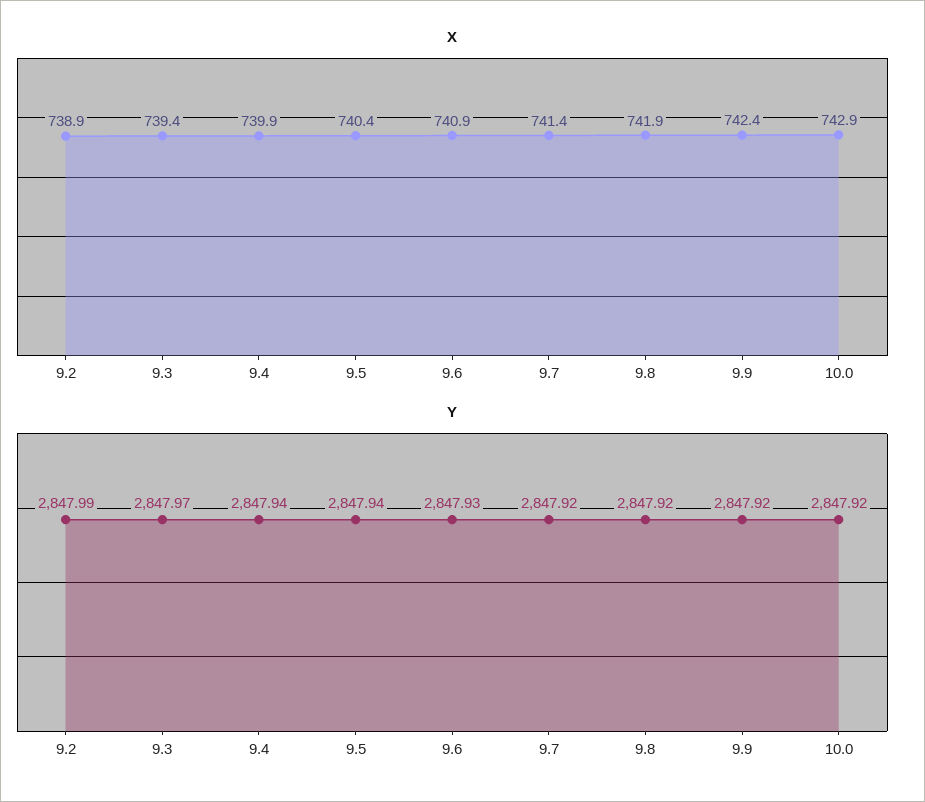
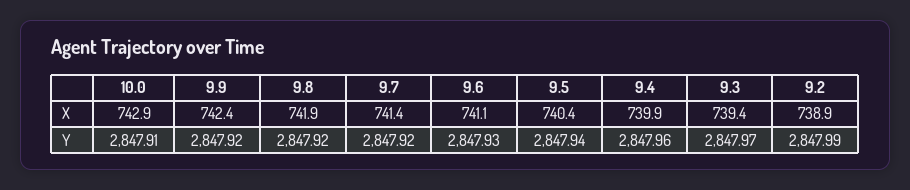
  {
    "X": {
      "9.2": 738.9,
      "9.3": 739.4,
      "9.4": 739.9,
      "9.5": 740.4,
-     "9.6": 740.9,
+     "9.6": 741.1,
      "9.7": 741.4,
      "9.8": 741.9,
      "9.9": 742.4,
      "10.0": 742.9
    },
    "Y": {
      "9.2": 2847.99,
      "9.3": 2847.97,
-     "9.4": 2847.94,
+     "9.4": 2847.96,
      "9.5": 2847.94,
      "9.6": 2847.93,
      "9.7": 2847.92,
      "9.8": 2847.92,
      "9.9": 2847.92,
-     "10.0": 2847.92
+     "10.0": 2847.91
    }
  }

